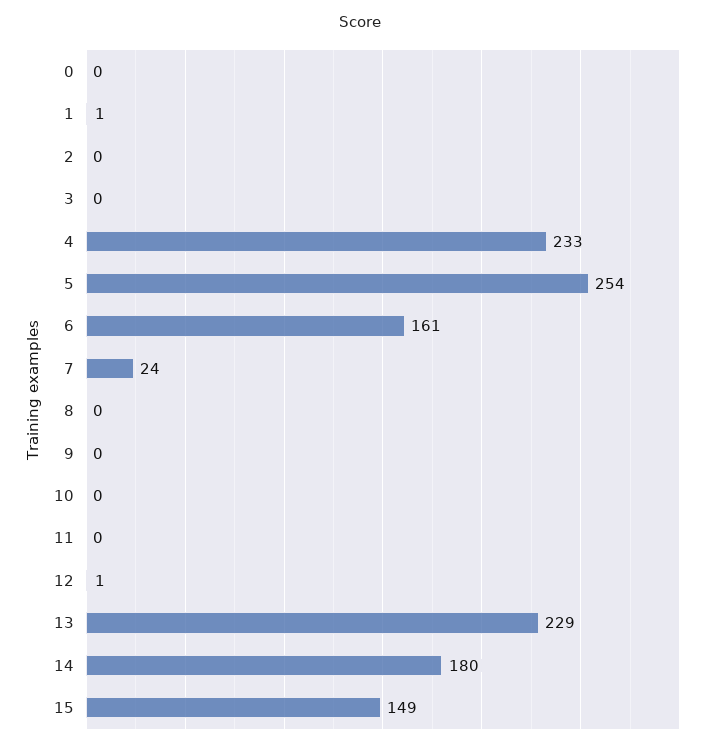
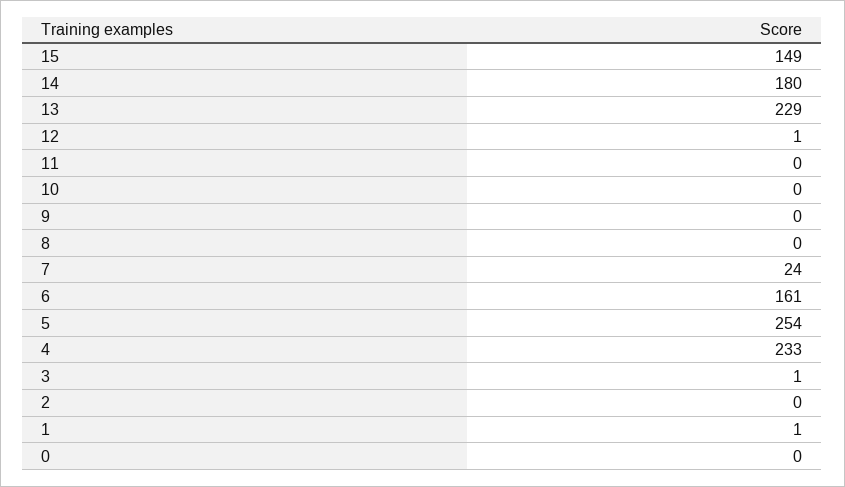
  {
    "0": 0,
    "1": 1,
    "2": 0,
-   "3": 0,
+   "3": 1,
    "4": 233,
    "5": 254,
    "6": 161,
    "7": 24,
    "8": 0,
    "9": 0,
    "10": 0,
    "11": 0,
    "12": 1,
    "13": 229,
    "14": 180,
    "15": 149
  }

